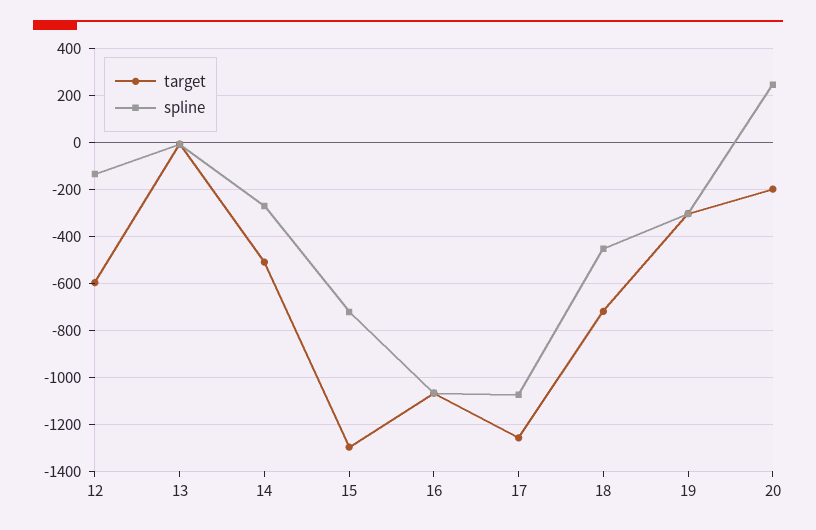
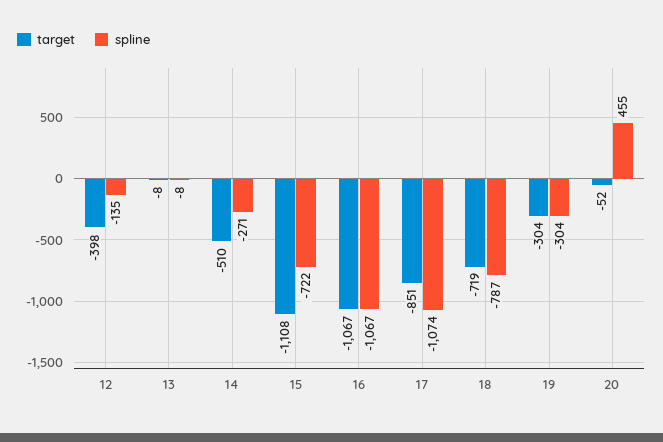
  {
    "target": {
-     "12": -600,
+     "12": -398,
      "13": -8,
      "14": -510,
-     "15": -1300,
+     "15": -1108,
      "16": -1067,
-     "17": -1250,
+     "17": -851,
      "18": -719,
      "19": -304,
-     "20": -200
+     "20": -52
    },
    "spline": {
      "12": -135,
      "13": -8,
      "14": -271,
      "15": -722,
      "16": -1067,
      "17": -1074,
-     "18": -450,
+     "18": -787,
      "19": -304,
-     "20": 250
+     "20": 455
    }
  }

